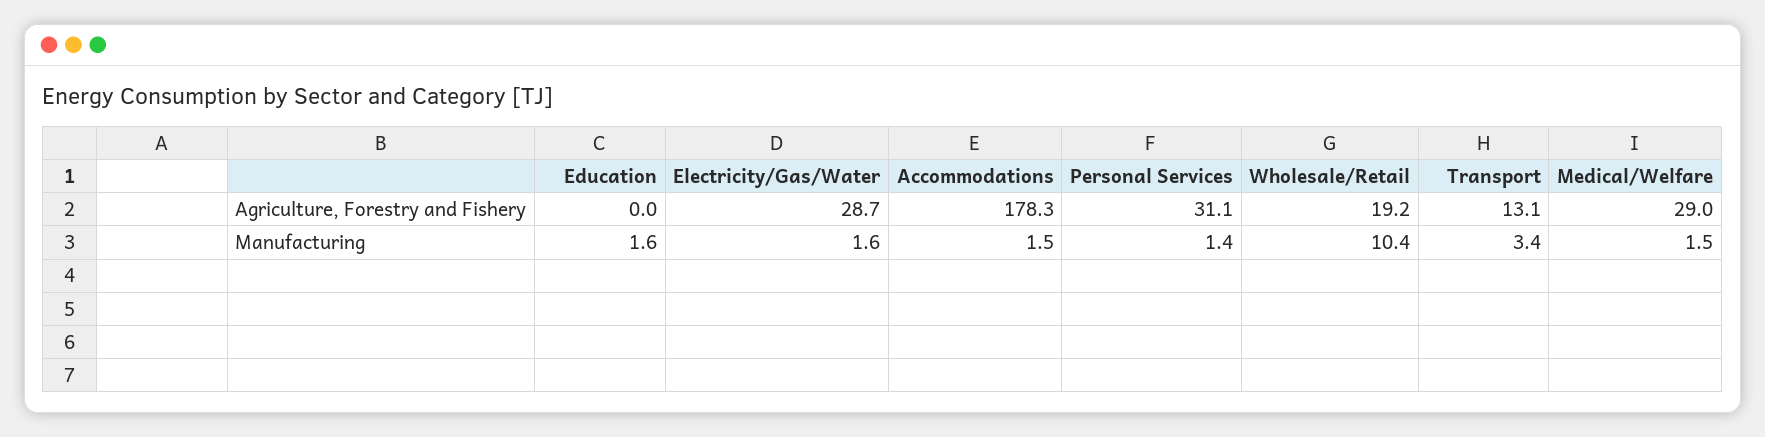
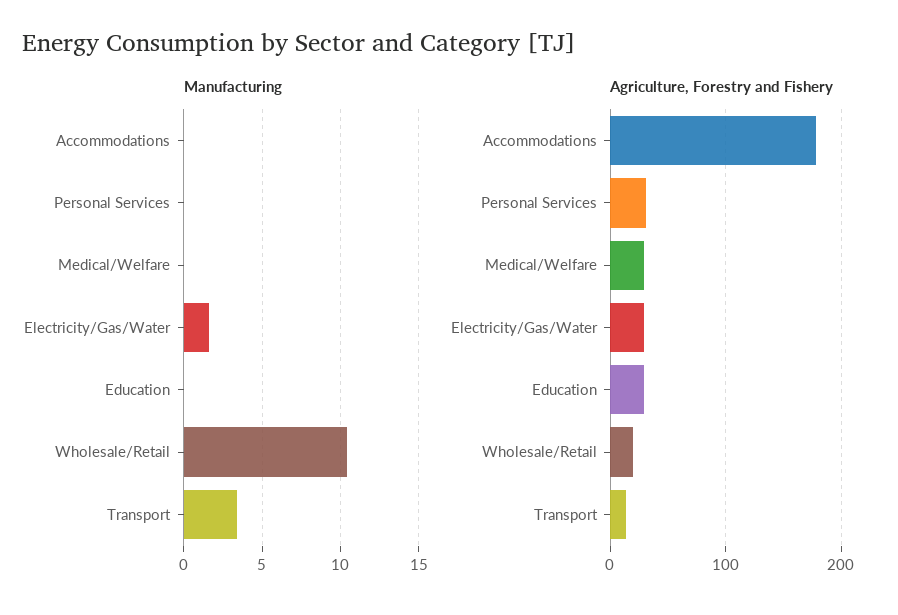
  {
    "Agriculture, Forestry and Fishery": {
-     "Education": 0,
+     "Education": 30,
      "Electricity/Gas/Water": 28.7,
      "Accommodations": 178.3,
      "Personal Services": 31.1,
      "Wholesale/Retail": 19.2,
      "Transport": 13.1,
      "Medical/Welfare": 29
    },
    "Manufacturing": {
-     "Education": 1.6,
+     "Education": 0,
      "Electricity/Gas/Water": 1.6,
-     "Accommodations": 1.5,
+     "Accommodations": 0,
-     "Personal Services": 1.4,
+     "Personal Services": 0,
      "Wholesale/Retail": 10.4,
      "Transport": 3.4,
-     "Medical/Welfare": 1.5
+     "Medical/Welfare": 0
    }
  }

